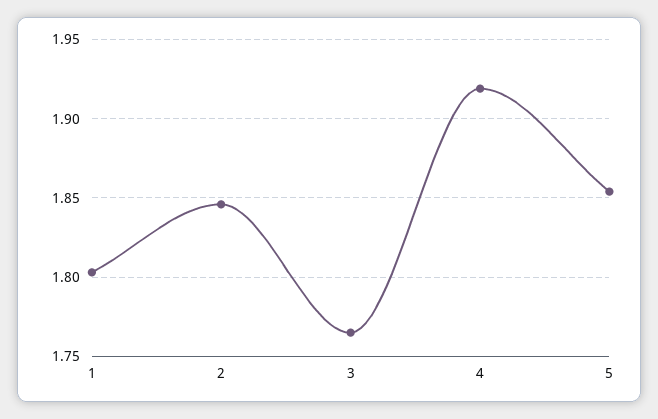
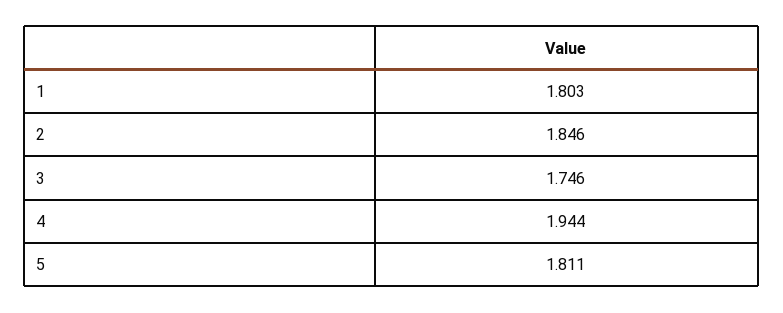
  {
    "1": 1.803,
    "2": 1.846,
-   "3": 1.765,
+   "3": 1.746,
-   "4": 1.92,
+   "4": 1.944,
-   "5": 1.855
+   "5": 1.811
  }

